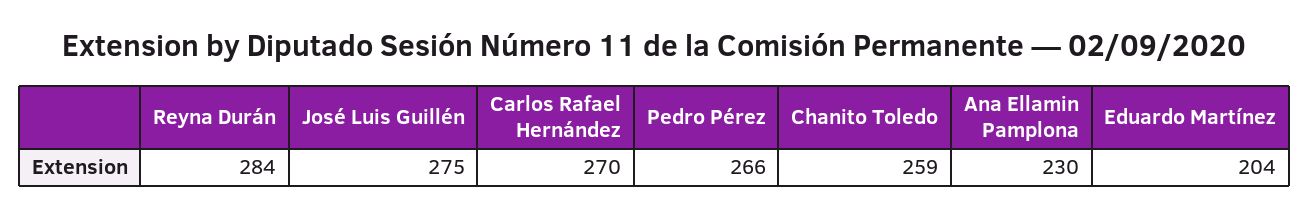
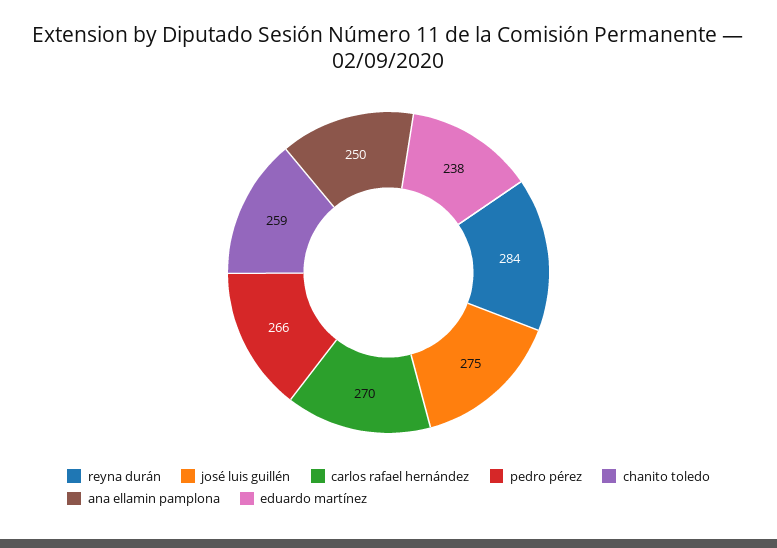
  {
    "Reyna Durán": 284,
    "José Luis Guillén": 275,
    "Carlos Rafael Hernández": 270,
    "Pedro Pérez": 266,
    "Chanito Toledo": 259,
-   "Ana Ellamin Pamplona": 230,
+   "Ana Ellamin Pamplona": 250,
-   "Eduardo Martínez": 204
+   "Eduardo Martínez": 238
  }

